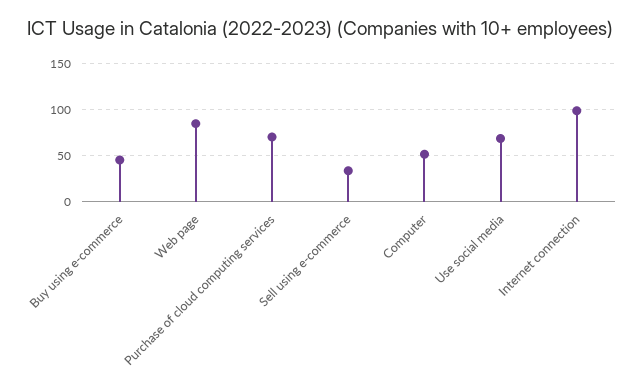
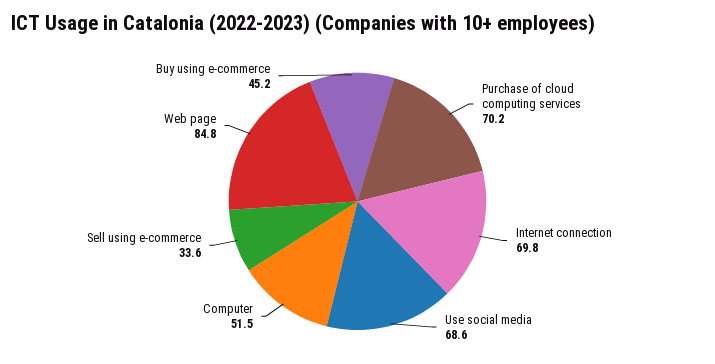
  {
    "Buy using e-commerce": 45.2,
    "Web page": 84.8,
    "Purchase of cloud computing services": 70.2,
    "Sell using e-commerce": 33.6,
    "Computer": 51.5,
    "Use social media": 68.6,
-   "Internet connection": 100
+   "Internet connection": 69.8
  }

